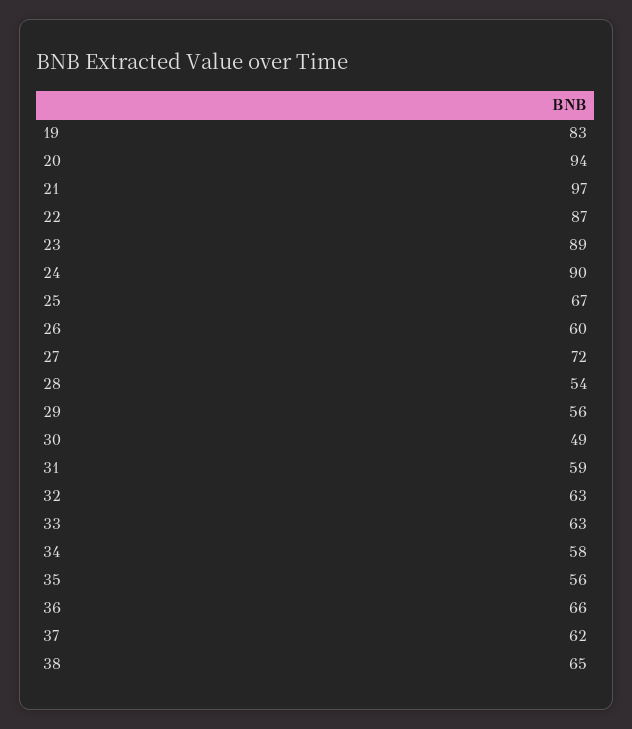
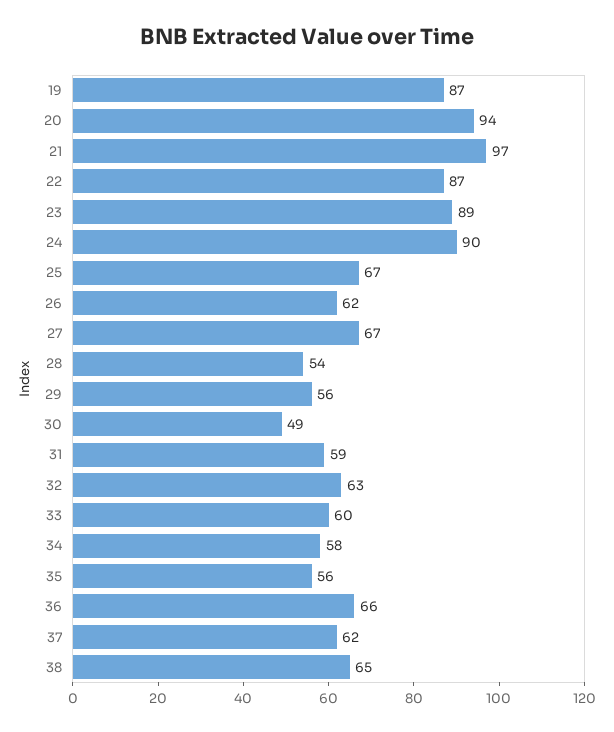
  {
-   "19": 83,
+   "19": 87,
    "20": 94,
    "21": 97,
    "22": 87,
    "23": 89,
    "24": 90,
    "25": 67,
-   "26": 60,
+   "26": 62,
-   "27": 72,
+   "27": 67,
    "28": 54,
    "29": 56,
    "30": 49,
    "31": 59,
    "32": 63,
-   "33": 63,
+   "33": 60,
    "34": 58,
    "35": 56,
    "36": 66,
    "37": 62,
    "38": 65
  }

